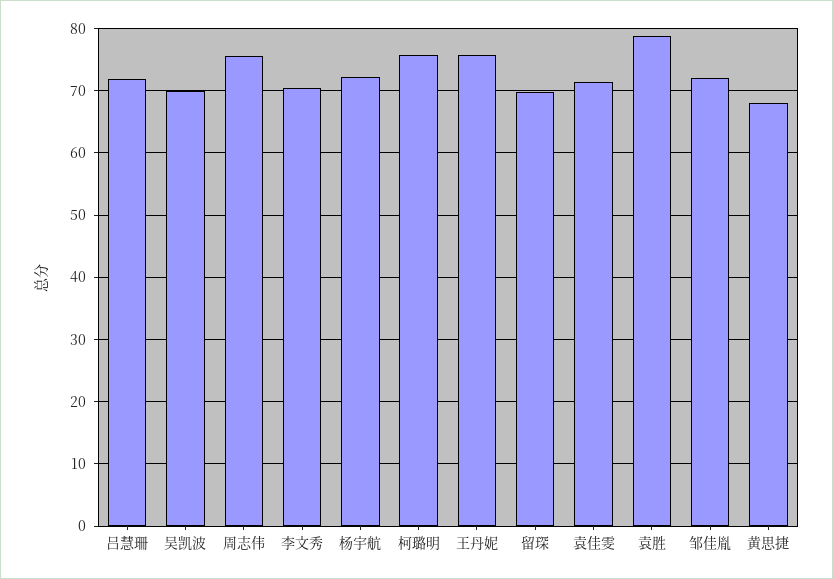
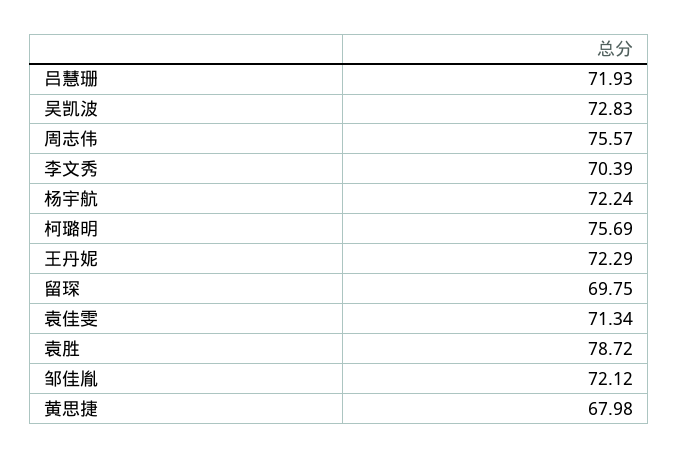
  {
    "吕慧珊": 71.93,
-   "吴凯波": 70,
+   "吴凯波": 72.83,
    "周志伟": 75.57,
    "李文秀": 70.39,
    "杨宇航": 72.24,
    "柯璐明": 75.69,
-   "王丹妮": 76,
+   "王丹妮": 72.29,
    "留琛": 69.75,
    "袁佳雯": 71.34,
    "袁胜": 78.72,
    "邹佳胤": 72.12,
    "黄思捷": 67.98
  }

